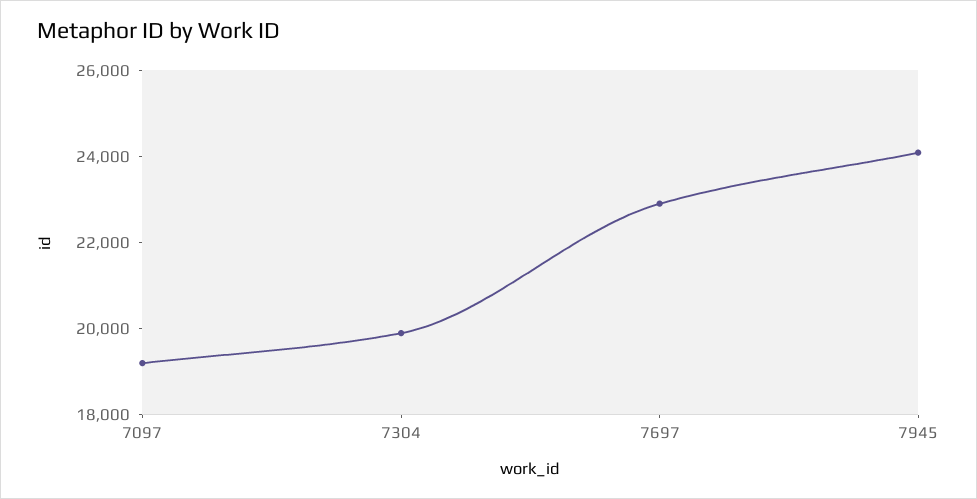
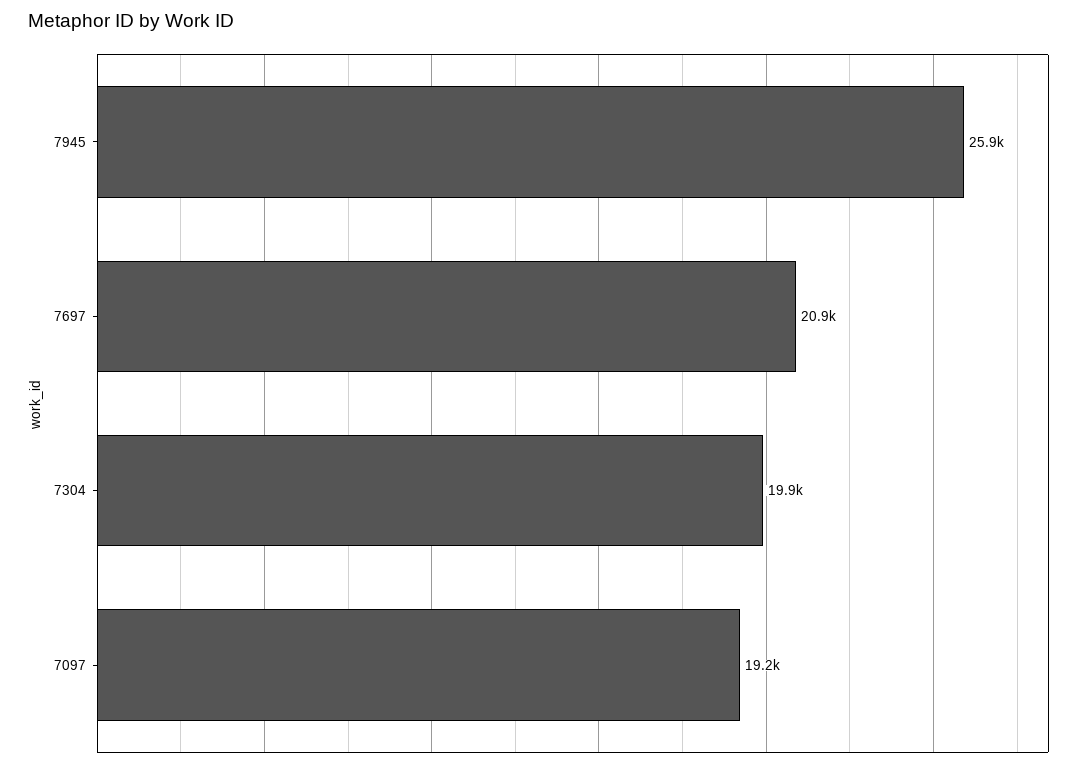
  {
    "7097": 19200,
    "7304": 19900,
-   "7697": 23000,
+   "7697": 20900,
-   "7945": 24000
+   "7945": 25900
  }

